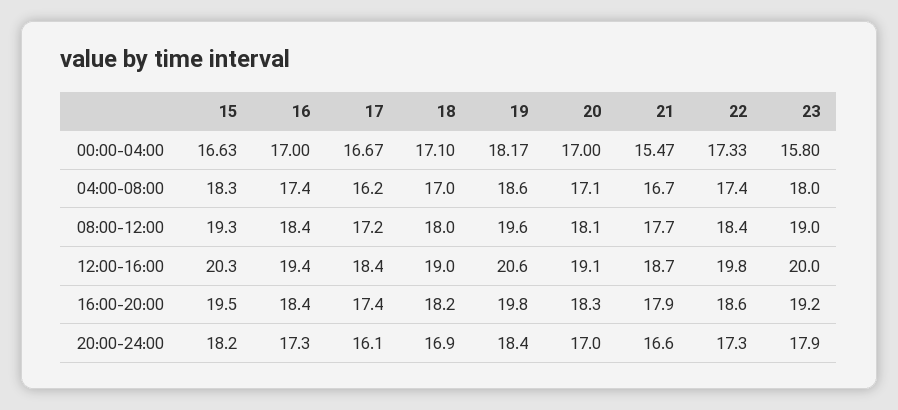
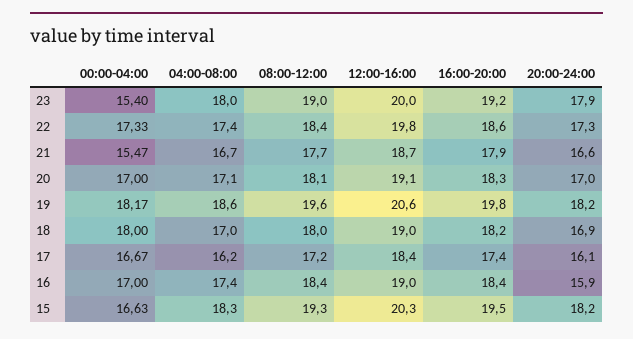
  {
    "15": {
      "00:00-04:00": 16.63,
      "04:00-08:00": 18.3,
      "08:00-12:00": 19.3,
      "12:00-16:00": 20.3,
      "16:00-20:00": 19.5,
      "20:00-24:00": 18.2
    },
    "16": {
      "00:00-04:00": 17,
      "04:00-08:00": 17.4,
      "08:00-12:00": 18.4,
-     "12:00-16:00": 19.4,
+     "12:00-16:00": 19,
      "16:00-20:00": 18.4,
-     "20:00-24:00": 17.3
+     "20:00-24:00": 15.9
    },
    "17": {
      "00:00-04:00": 16.67,
      "04:00-08:00": 16.2,
      "08:00-12:00": 17.2,
      "12:00-16:00": 18.4,
      "16:00-20:00": 17.4,
      "20:00-24:00": 16.1
    },
    "18": {
-     "00:00-04:00": 17.1,
+     "00:00-04:00": 18,
      "04:00-08:00": 17,
      "08:00-12:00": 18,
      "12:00-16:00": 19,
      "16:00-20:00": 18.2,
      "20:00-24:00": 16.9
    },
    "19": {
      "00:00-04:00": 18.17,
      "04:00-08:00": 18.6,
      "08:00-12:00": 19.6,
      "12:00-16:00": 20.6,
      "16:00-20:00": 19.8,
-     "20:00-24:00": 18.4
+     "20:00-24:00": 18.2
    },
    "20": {
      "00:00-04:00": 17,
      "04:00-08:00": 17.1,
      "08:00-12:00": 18.1,
      "12:00-16:00": 19.1,
      "16:00-20:00": 18.3,
      "20:00-24:00": 17
    },
    "21": {
      "00:00-04:00": 15.47,
      "04:00-08:00": 16.7,
      "08:00-12:00": 17.7,
      "12:00-16:00": 18.7,
      "16:00-20:00": 17.9,
      "20:00-24:00": 16.6
    },
    "22": {
      "00:00-04:00": 17.33,
      "04:00-08:00": 17.4,
      "08:00-12:00": 18.4,
      "12:00-16:00": 19.8,
      "16:00-20:00": 18.6,
      "20:00-24:00": 17.3
    },
    "23": {
-     "00:00-04:00": 15.8,
+     "00:00-04:00": 15.4,
      "04:00-08:00": 18,
      "08:00-12:00": 19,
      "12:00-16:00": 20,
      "16:00-20:00": 19.2,
      "20:00-24:00": 17.9
    }
  }

